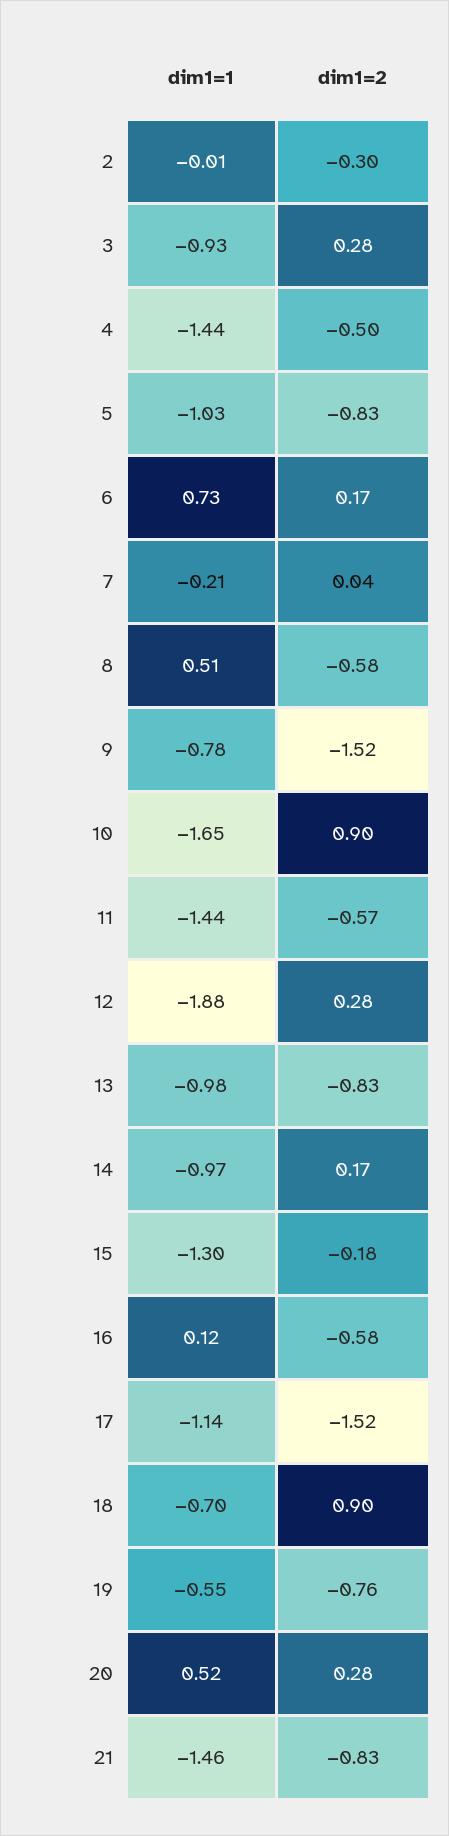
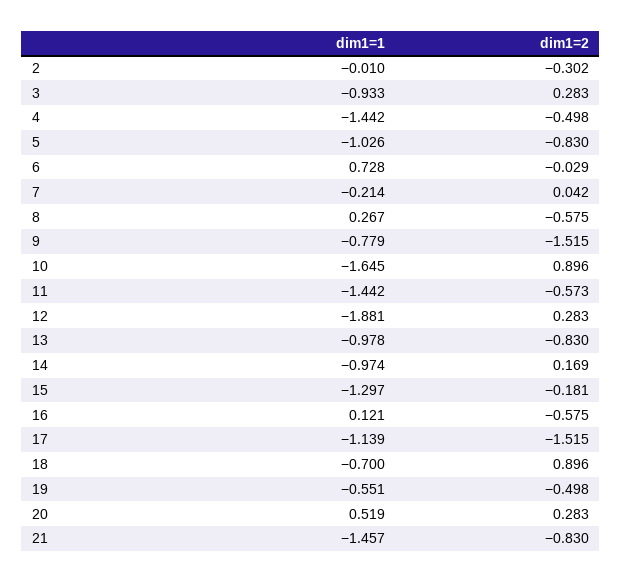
  {
    "dim1=1": {
      "2": -0.01,
      "3": -0.933,
      "4": -1.442,
      "5": -1.026,
      "6": 0.728,
      "7": -0.214,
-     "8": 0.51,
+     "8": 0.267,
      "9": -0.779,
      "10": -1.645,
      "11": -1.442,
      "12": -1.881,
      "13": -0.978,
      "14": -0.974,
      "15": -1.297,
      "16": 0.121,
      "17": -1.139,
      "18": -0.7,
      "19": -0.551,
      "20": 0.519,
      "21": -1.457
    },
    "dim1=2": {
      "2": -0.302,
      "3": 0.283,
      "4": -0.498,
      "5": -0.83,
-     "6": 0.17,
+     "6": -0.029,
      "7": 0.042,
      "8": -0.575,
      "9": -1.515,
      "10": 0.896,
      "11": -0.573,
      "12": 0.283,
      "13": -0.83,
      "14": 0.169,
      "15": -0.181,
      "16": -0.575,
      "17": -1.515,
      "18": 0.896,
-     "19": -0.76,
+     "19": -0.498,
      "20": 0.283,
      "21": -0.83
    }
  }

